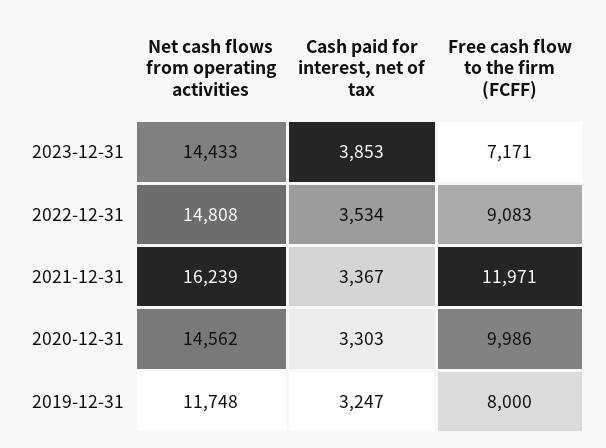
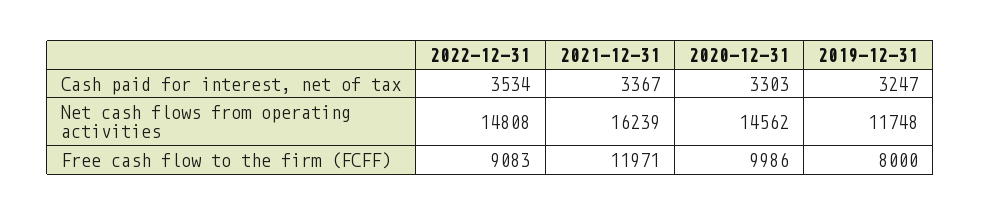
  {
    "Net cash flows from operating activities": {
-     "2023-12-31": 14433,
      "2022-12-31": 14808,
      "2021-12-31": 16239,
      "2020-12-31": 14562,
      "2019-12-31": 11748
    },
    "Cash paid for interest, net of tax": {
-     "2023-12-31": 3853,
      "2022-12-31": 3534,
      "2021-12-31": 3367,
      "2020-12-31": 3303,
      "2019-12-31": 3247
    },
    "Free cash flow to the firm (FCFF)": {
-     "2023-12-31": 7171,
      "2022-12-31": 9083,
      "2021-12-31": 11971,
      "2020-12-31": 9986,
      "2019-12-31": 8000
    }
  }

